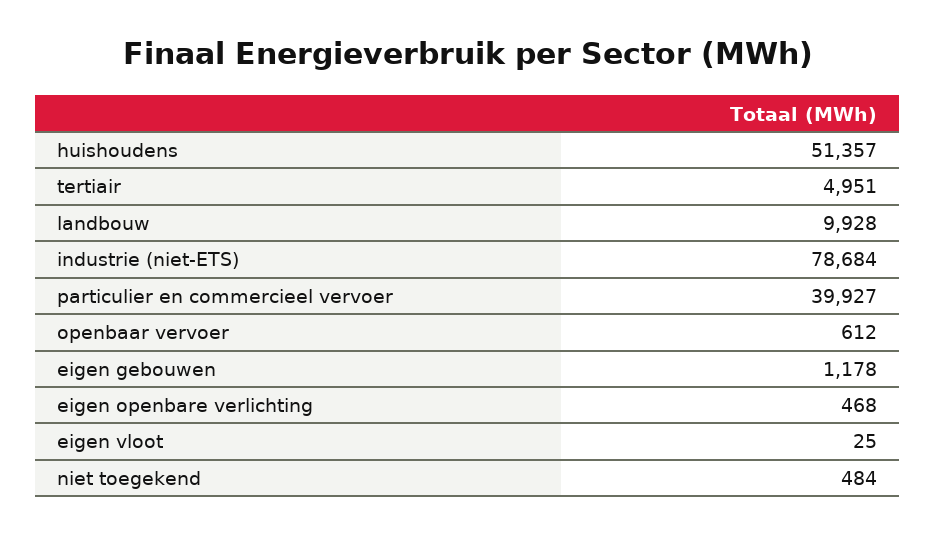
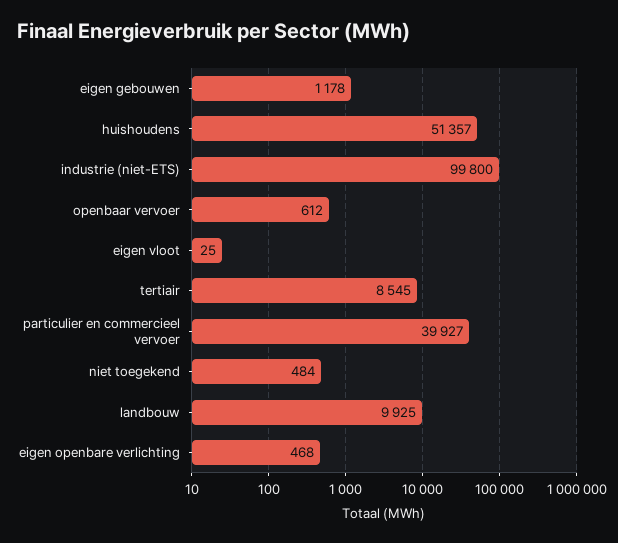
  {
    "huishoudens": 51357,
-   "tertiair": 4951,
+   "tertiair": 8545,
-   "landbouw": 9928,
+   "landbouw": 9925,
-   "industrie (niet-ETS)": 78684,
+   "industrie (niet-ETS)": 99800,
    "particulier en commercieel vervoer": 39927,
    "openbaar vervoer": 612,
    "eigen gebouwen": 1178,
    "eigen openbare verlichting": 468,
    "eigen vloot": 25,
    "niet toegekend": 484
  }

